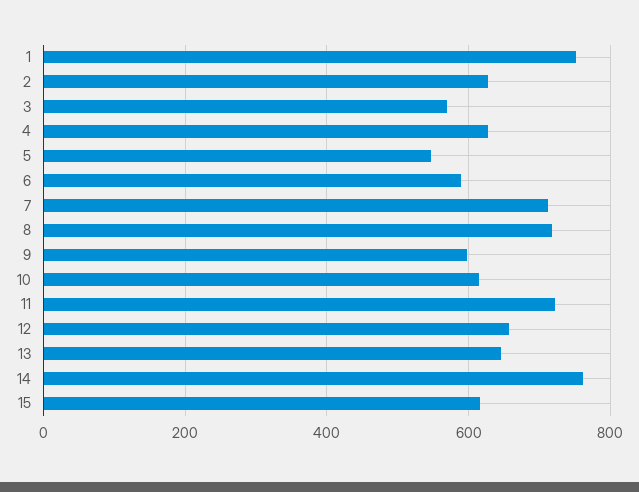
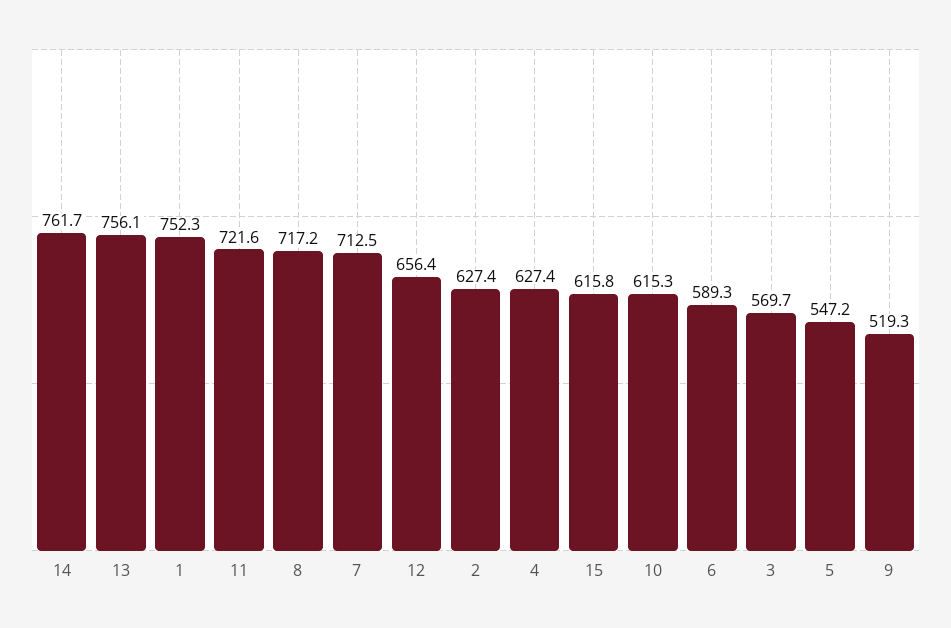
  {
    "1": 752.3,
    "2": 627.4,
    "3": 569.7,
    "4": 627.4,
    "5": 547.2,
    "6": 589.3,
    "7": 712.5,
    "8": 717.2,
-   "9": 600,
+   "9": 519.3,
    "10": 615.3,
    "11": 721.6,
    "12": 656.4,
-   "13": 640,
+   "13": 756.1,
    "14": 761.7,
    "15": 615.8
  }

